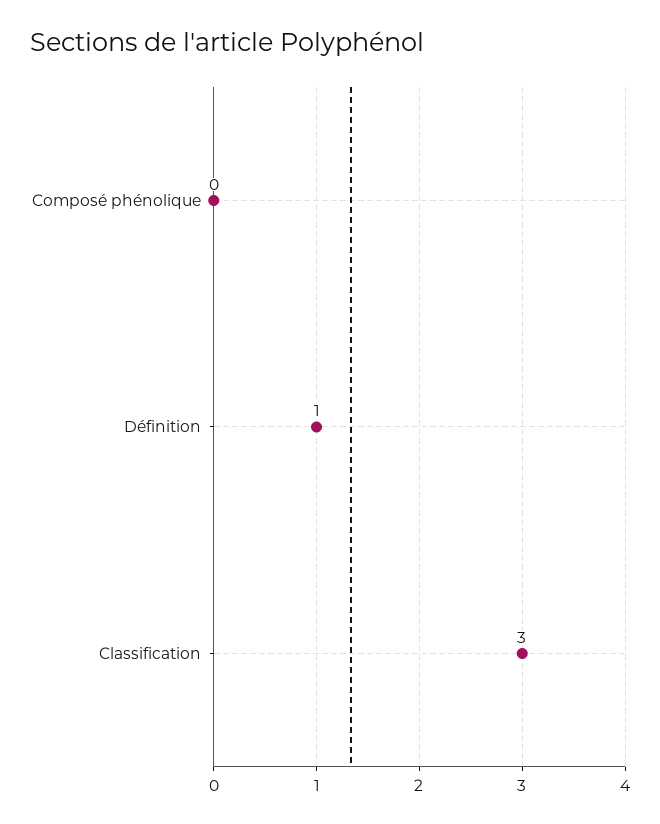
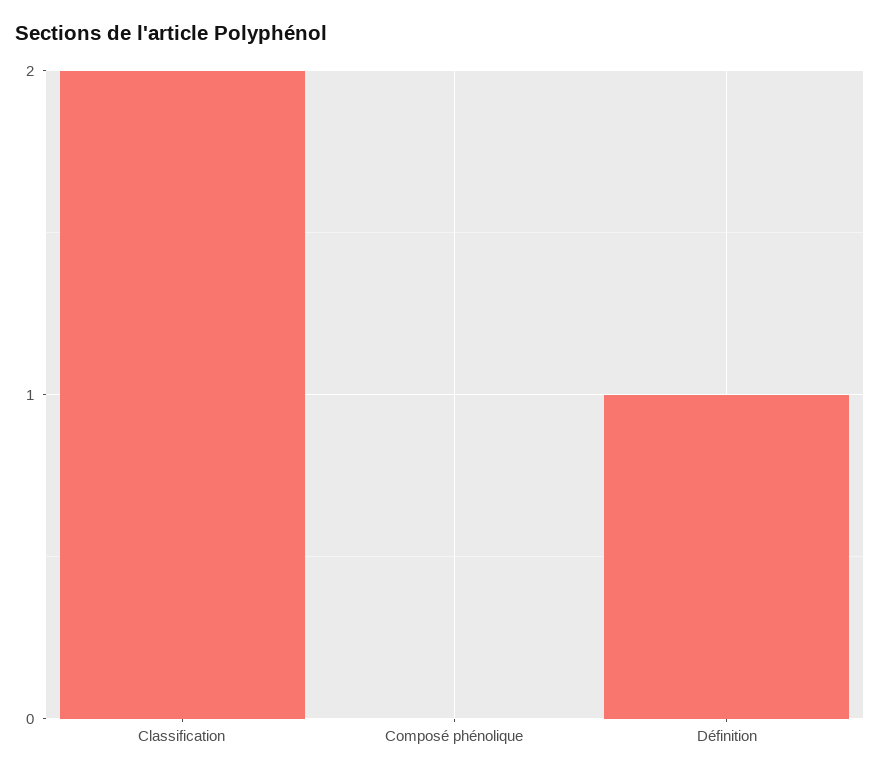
  {
    "Composé phénolique": 0,
    "Définition": 1,
-   "Classification": 3
+   "Classification": 2
  }

